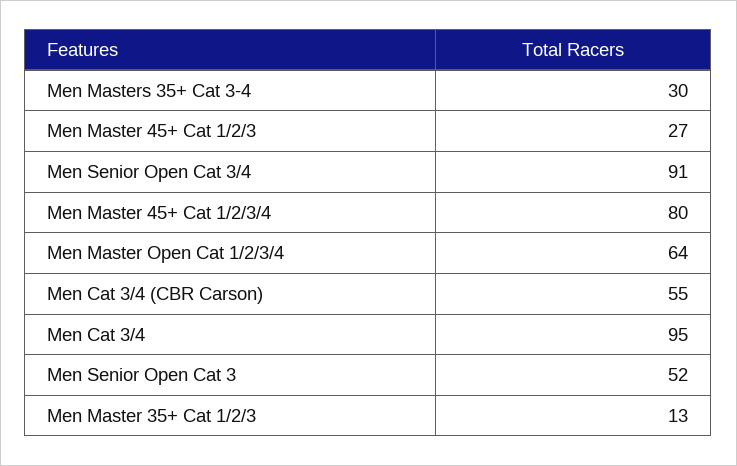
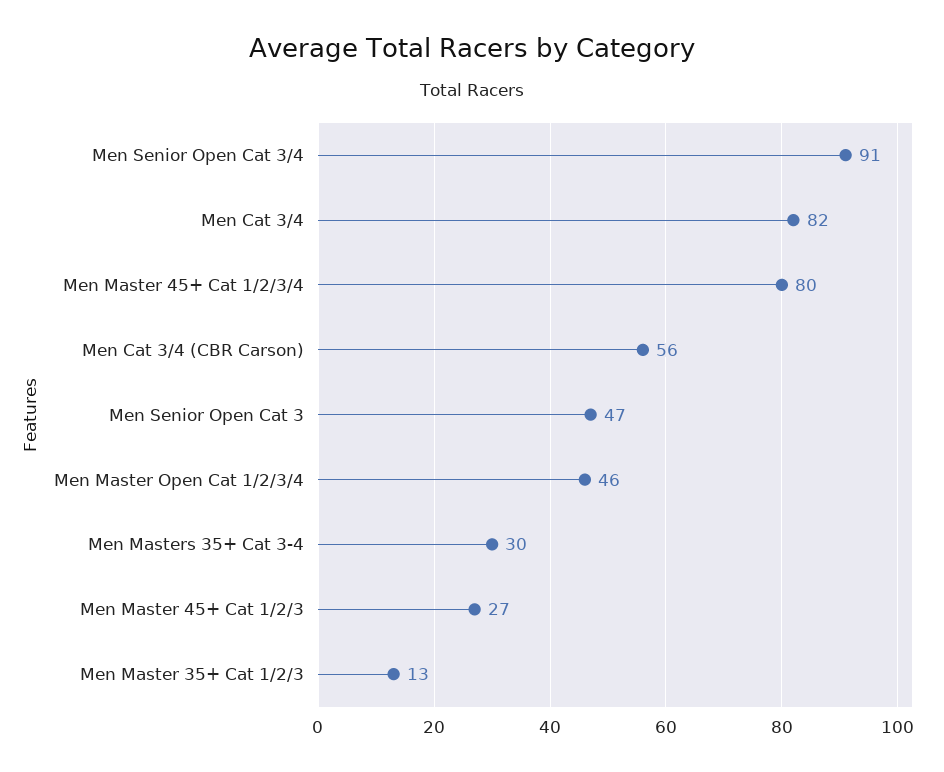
  {
    "Men Masters 35+ Cat 3-4": 30,
    "Men Master 45+ Cat 1/2/3": 27,
    "Men Senior Open Cat 3/4": 91,
    "Men Master 45+ Cat 1/2/3/4": 80,
-   "Men Master Open Cat 1/2/3/4": 64,
+   "Men Master Open Cat 1/2/3/4": 46,
-   "Men Cat 3/4 (CBR Carson)": 55,
+   "Men Cat 3/4 (CBR Carson)": 56,
-   "Men Cat 3/4": 95,
+   "Men Cat 3/4": 82,
-   "Men Senior Open Cat 3": 52,
+   "Men Senior Open Cat 3": 47,
    "Men Master 35+ Cat 1/2/3": 13
  }

